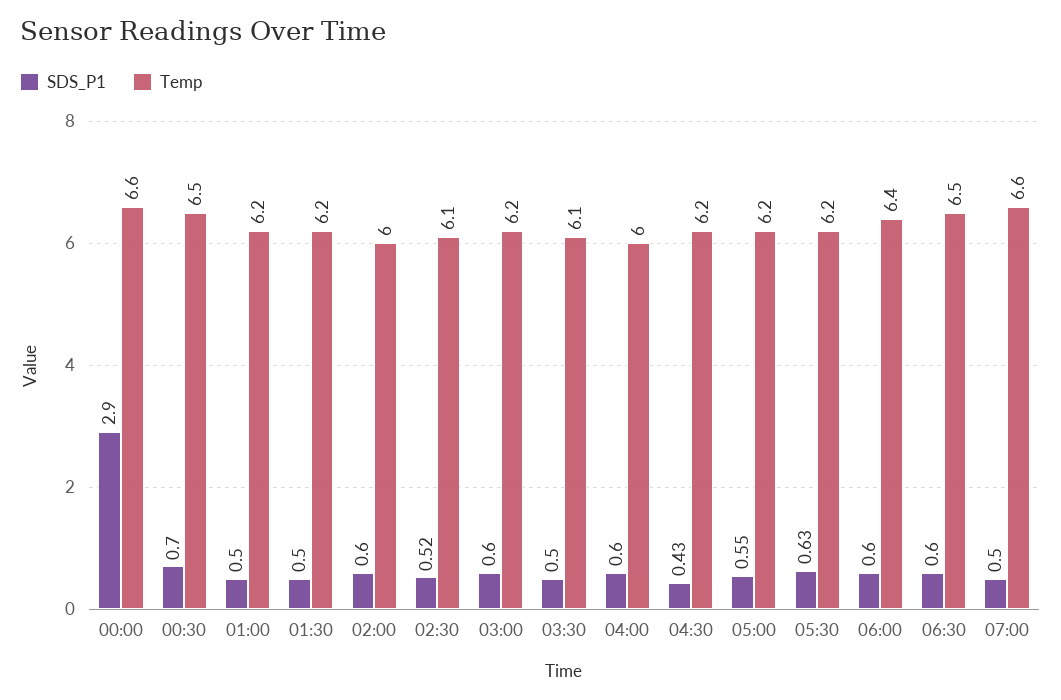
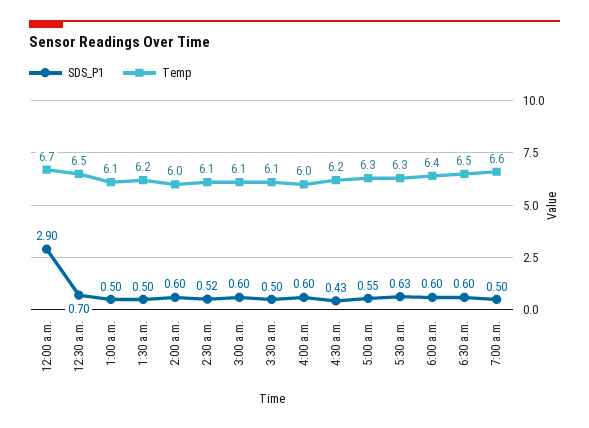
  {
    "SDS_P1": {
      "00:00": 2.9,
      "00:30": 0.7,
      "01:00": 0.5,
      "01:30": 0.5,
      "02:00": 0.6,
      "02:30": 0.52,
      "03:00": 0.6,
      "03:30": 0.5,
      "04:00": 0.6,
      "04:30": 0.43,
      "05:00": 0.55,
      "05:30": 0.63,
      "06:00": 0.6,
      "06:30": 0.6,
      "07:00": 0.5
    },
    "Temp": {
-     "00:00": 6.6,
+     "00:00": 6.7,
      "00:30": 6.5,
-     "01:00": 6.2,
+     "01:00": 6.1,
      "01:30": 6.2,
      "02:00": 6,
      "02:30": 6.1,
-     "03:00": 6.2,
+     "03:00": 6.1,
      "03:30": 6.1,
      "04:00": 6,
      "04:30": 6.2,
-     "05:00": 6.2,
+     "05:00": 6.3,
-     "05:30": 6.2,
+     "05:30": 6.3,
      "06:00": 6.4,
      "06:30": 6.5,
      "07:00": 6.6
    }
  }

